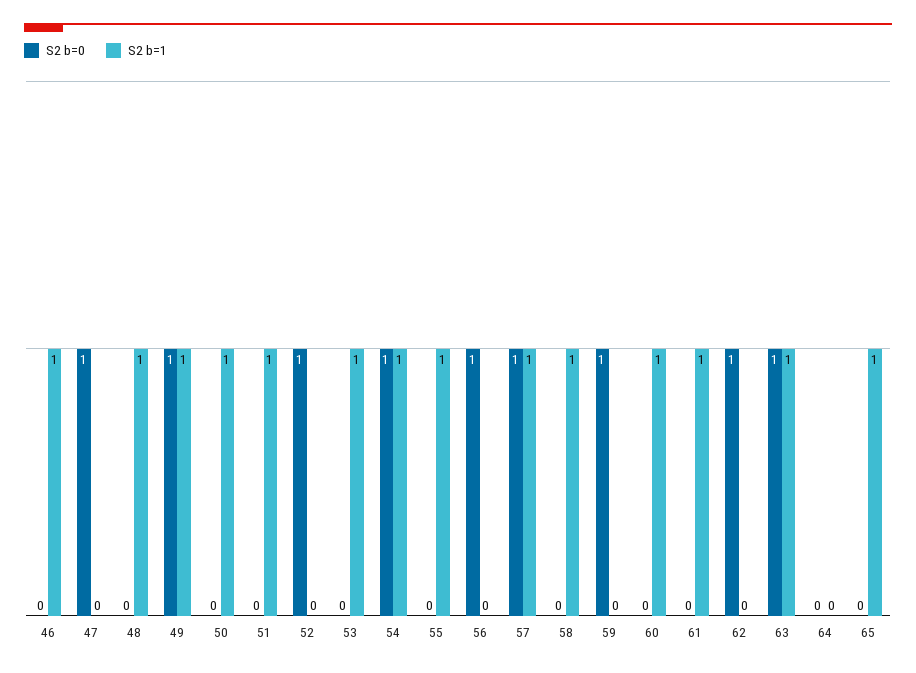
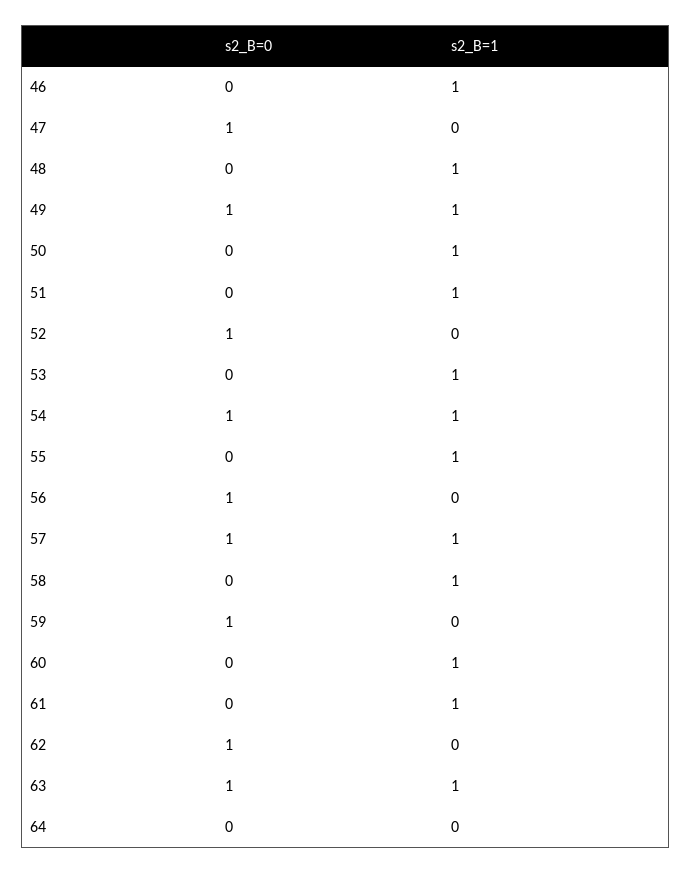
  {
    "S2 b=0": {
      "46": 0,
      "47": 1,
      "48": 0,
      "49": 1,
      "50": 0,
      "51": 0,
      "52": 1,
      "53": 0,
      "54": 1,
      "55": 0,
      "56": 1,
      "57": 1,
      "58": 0,
      "59": 1,
      "60": 0,
      "61": 0,
      "62": 1,
      "63": 1,
-     "64": 0,
+     "64": 0
-     "65": 0
    },
    "S2 b=1": {
      "46": 1,
      "47": 0,
      "48": 1,
      "49": 1,
      "50": 1,
      "51": 1,
      "52": 0,
      "53": 1,
      "54": 1,
      "55": 1,
      "56": 0,
      "57": 1,
      "58": 1,
      "59": 0,
      "60": 1,
      "61": 1,
      "62": 0,
      "63": 1,
-     "64": 0,
+     "64": 0
-     "65": 1
    }
  }

